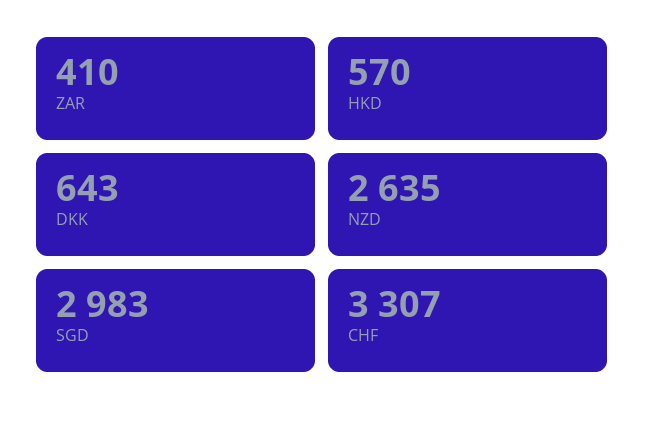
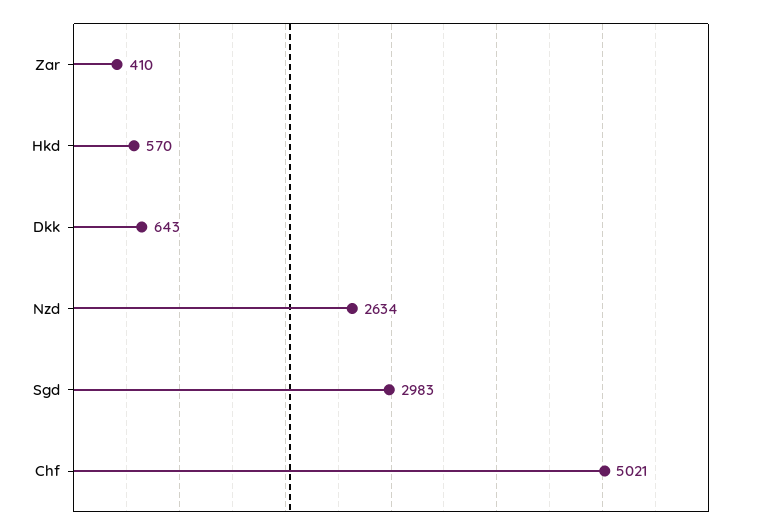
  {
    "ZAR": 410,
    "HKD": 570,
    "DKK": 643,
-   "NZD": 2635,
+   "NZD": 2634,
    "SGD": 2983,
-   "CHF": 3307
+   "CHF": 5021
  }

